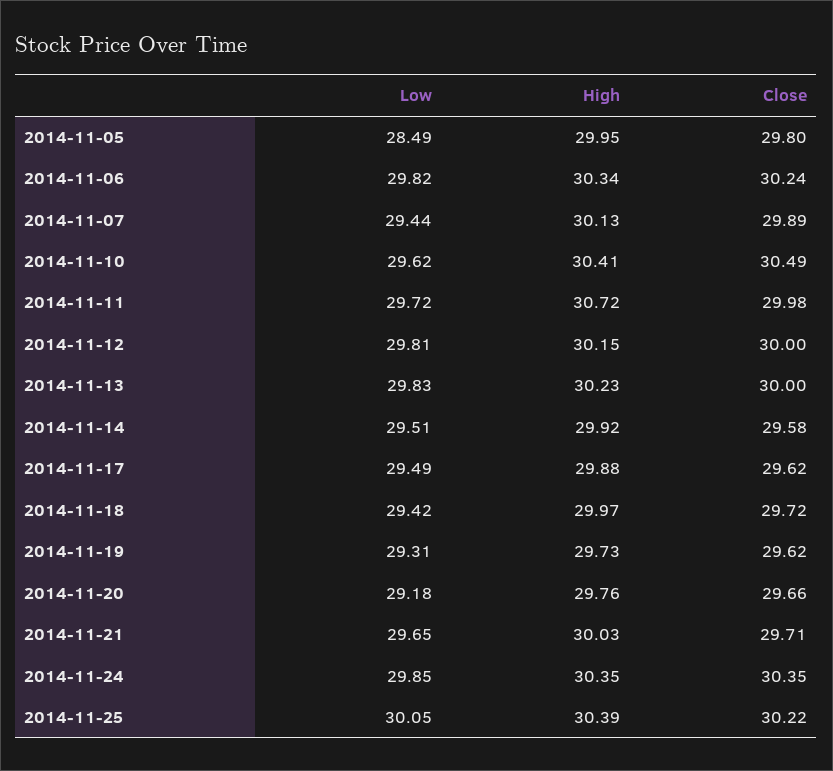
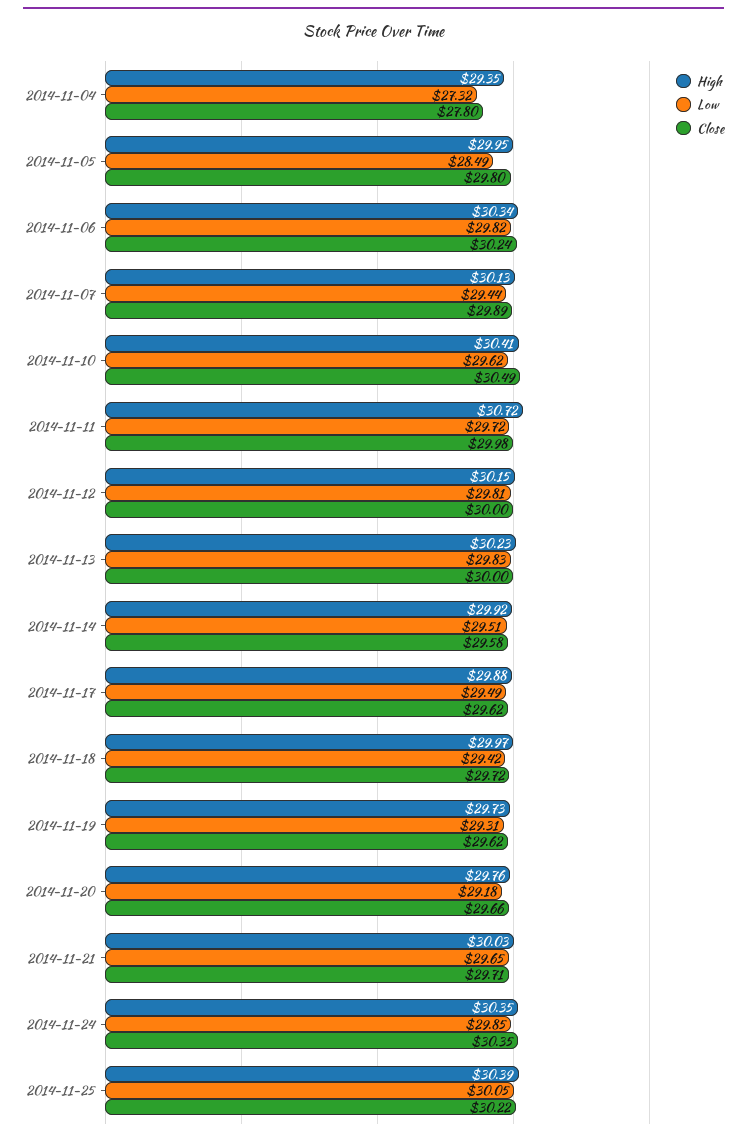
  {
    "Low": {
      "2014-11-05": 28.49,
      "2014-11-06": 29.82,
      "2014-11-07": 29.44,
      "2014-11-10": 29.62,
      "2014-11-11": 29.72,
      "2014-11-12": 29.81,
      "2014-11-13": 29.83,
      "2014-11-14": 29.51,
      "2014-11-17": 29.49,
      "2014-11-18": 29.42,
      "2014-11-19": 29.31,
      "2014-11-20": 29.18,
      "2014-11-21": 29.65,
      "2014-11-24": 29.85,
-     "2014-11-25": 30.05
+     "2014-11-25": 30.05,
+     "2014-11-04": 27.32
    },
    "High": {
      "2014-11-05": 29.95,
      "2014-11-06": 30.34,
      "2014-11-07": 30.13,
      "2014-11-10": 30.41,
      "2014-11-11": 30.72,
      "2014-11-12": 30.15,
      "2014-11-13": 30.23,
      "2014-11-14": 29.92,
      "2014-11-17": 29.88,
      "2014-11-18": 29.97,
      "2014-11-19": 29.73,
      "2014-11-20": 29.76,
      "2014-11-21": 30.03,
      "2014-11-24": 30.35,
-     "2014-11-25": 30.39
+     "2014-11-25": 30.39,
+     "2014-11-04": 29.35
    },
    "Close": {
      "2014-11-05": 29.8,
      "2014-11-06": 30.24,
      "2014-11-07": 29.89,
      "2014-11-10": 30.49,
      "2014-11-11": 29.98,
      "2014-11-12": 30,
      "2014-11-13": 30,
      "2014-11-14": 29.58,
      "2014-11-17": 29.62,
      "2014-11-18": 29.72,
      "2014-11-19": 29.62,
      "2014-11-20": 29.66,
      "2014-11-21": 29.71,
      "2014-11-24": 30.35,
-     "2014-11-25": 30.22
+     "2014-11-25": 30.22,
+     "2014-11-04": 27.8
    }
  }

